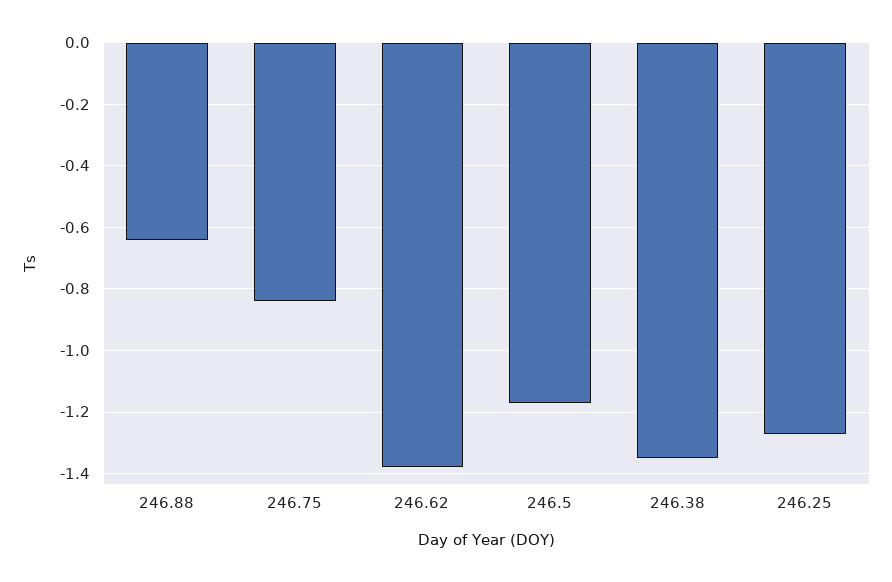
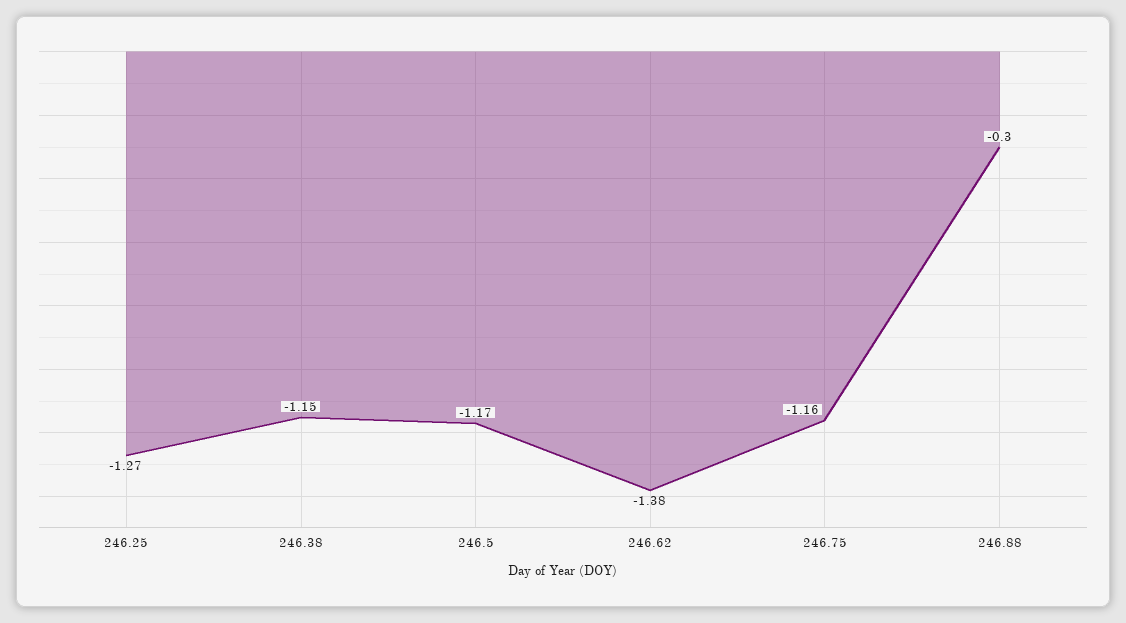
  {
-   "246.88": -0.65,
+   "246.88": -0.3,
-   "246.75": -0.85,
+   "246.75": -1.16,
    "246.62": -1.38,
    "246.5": -1.17,
-   "246.38": -1.35,
+   "246.38": -1.15,
    "246.25": -1.27
  }

